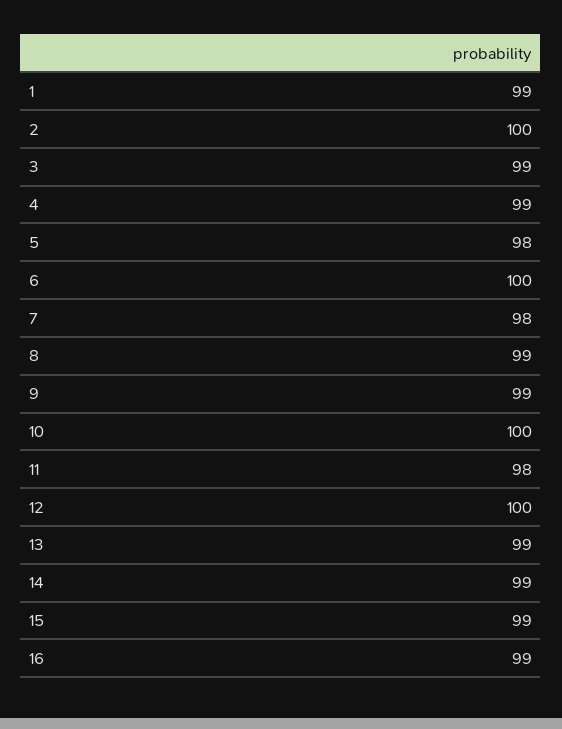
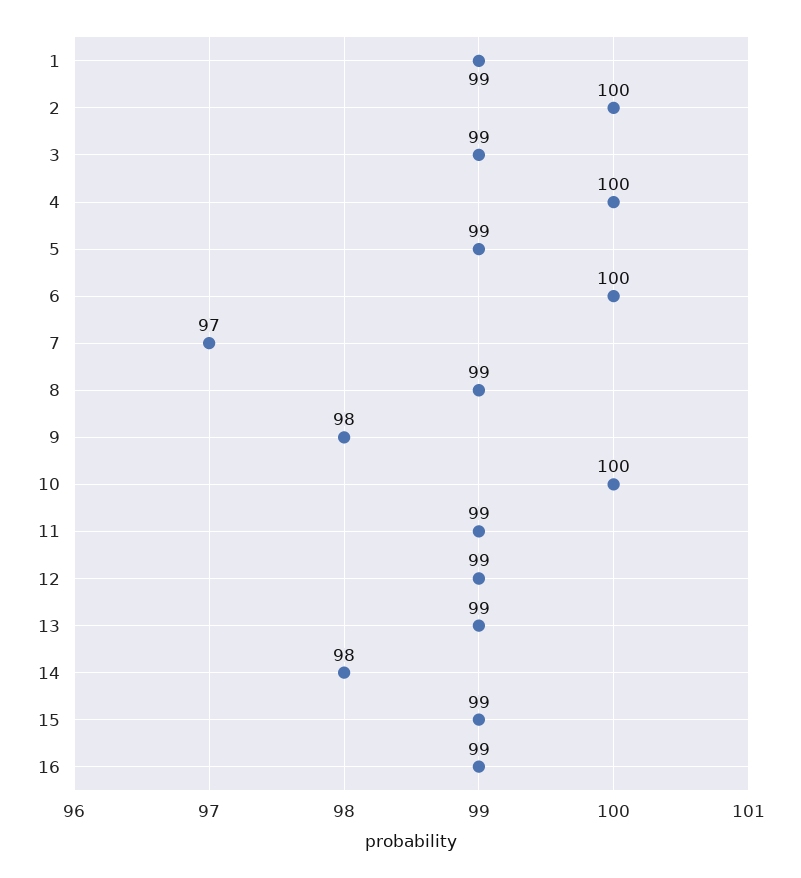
  {
    "1": 99,
    "2": 100,
    "3": 99,
-   "4": 99,
+   "4": 100,
-   "5": 98,
+   "5": 99,
    "6": 100,
-   "7": 98,
+   "7": 97,
    "8": 99,
-   "9": 99,
+   "9": 98,
    "10": 100,
-   "11": 98,
+   "11": 99,
-   "12": 100,
+   "12": 99,
    "13": 99,
-   "14": 99,
+   "14": 98,
    "15": 99,
    "16": 99
  }

